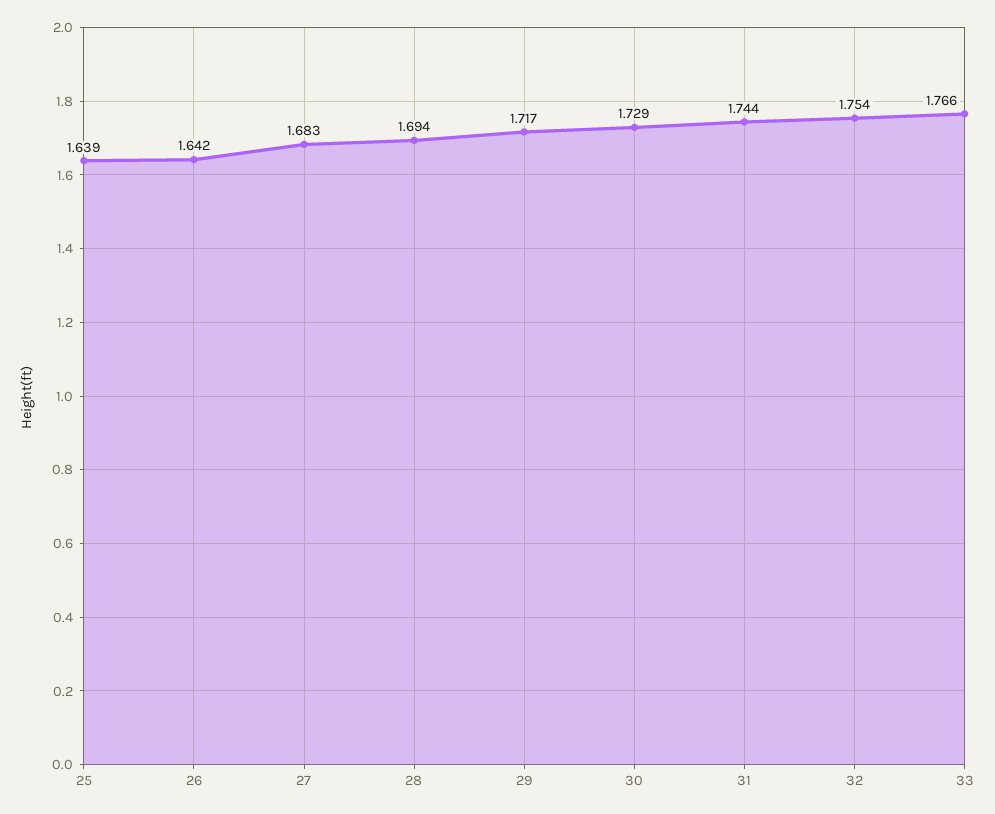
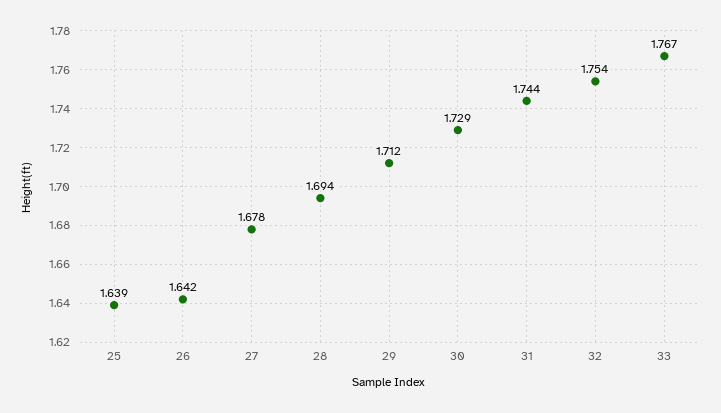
  {
    "25": 1.639,
    "26": 1.642,
-   "27": 1.683,
+   "27": 1.678,
    "28": 1.694,
-   "29": 1.717,
+   "29": 1.712,
    "30": 1.729,
    "31": 1.744,
    "32": 1.754,
-   "33": 1.766
+   "33": 1.767
  }

